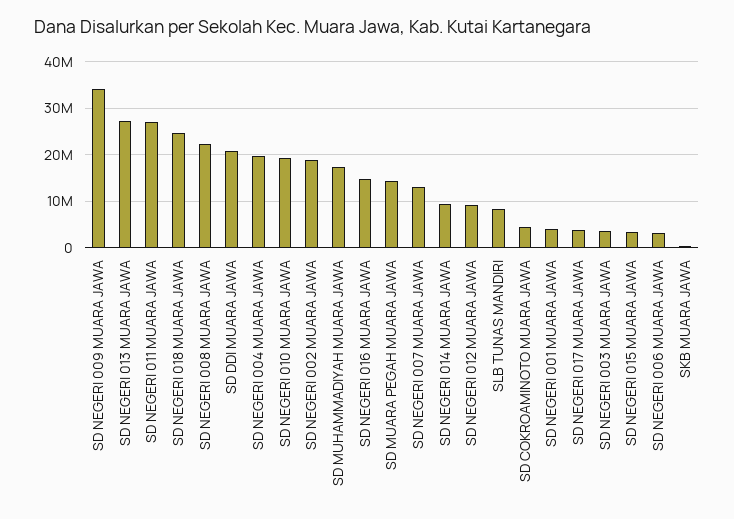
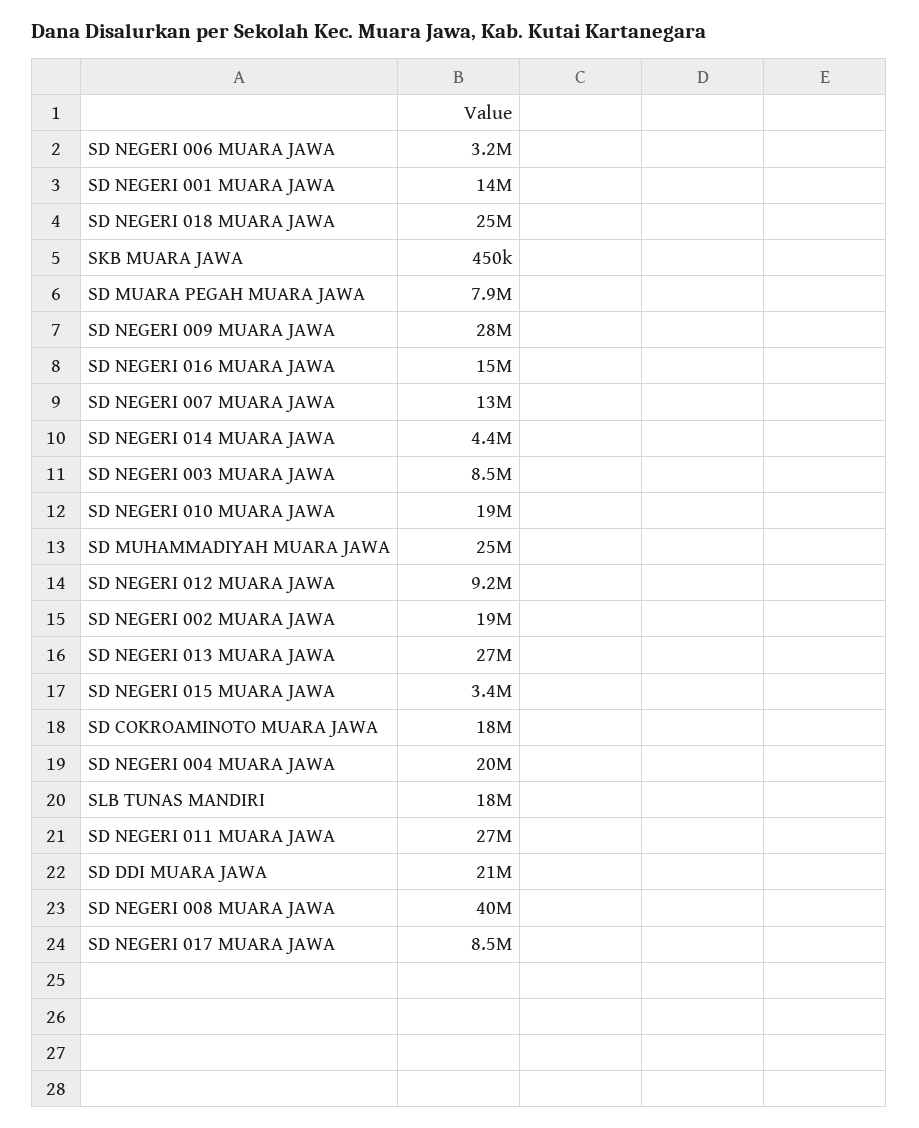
  {
-   "SD NEGERI 009 MUARA JAWA": 34000000,
+   "SD NEGERI 009 MUARA JAWA": 28000000,
    "SD NEGERI 013 MUARA JAWA": 27000000,
    "SD NEGERI 011 MUARA JAWA": 27000000,
    "SD NEGERI 018 MUARA JAWA": 25000000,
-   "SD NEGERI 008 MUARA JAWA": 22000000,
+   "SD NEGERI 008 MUARA JAWA": 40000000,
    "SD DDI MUARA JAWA": 21000000,
    "SD NEGERI 004 MUARA JAWA": 20000000,
    "SD NEGERI 010 MUARA JAWA": 19000000,
    "SD NEGERI 002 MUARA JAWA": 19000000,
-   "SD MUHAMMADIYAH MUARA JAWA": 18000000,
+   "SD MUHAMMADIYAH MUARA JAWA": 25000000,
    "SD NEGERI 016 MUARA JAWA": 15000000,
-   "SD MUARA PEGAH MUARA JAWA": 14000000,
+   "SD MUARA PEGAH MUARA JAWA": 7900000,
    "SD NEGERI 007 MUARA JAWA": 13000000,
-   "SD NEGERI 014 MUARA JAWA": 10000000,
+   "SD NEGERI 014 MUARA JAWA": 4400000,
    "SD NEGERI 012 MUARA JAWA": 9200000,
-   "SLB TUNAS MANDIRI": 8000000,
+   "SLB TUNAS MANDIRI": 18000000,
-   "SD COKROAMINOTO MUARA JAWA": 4000000,
+   "SD COKROAMINOTO MUARA JAWA": 18000000,
-   "SD NEGERI 001 MUARA JAWA": 4000000,
+   "SD NEGERI 001 MUARA JAWA": 14000000,
-   "SD NEGERI 017 MUARA JAWA": 4000000,
+   "SD NEGERI 017 MUARA JAWA": 8500000,
-   "SD NEGERI 003 MUARA JAWA": 4000000,
+   "SD NEGERI 003 MUARA JAWA": 8500000,
    "SD NEGERI 015 MUARA JAWA": 3400000,
    "SD NEGERI 006 MUARA JAWA": 3200000,
    "SKB MUARA JAWA": 450000
  }

